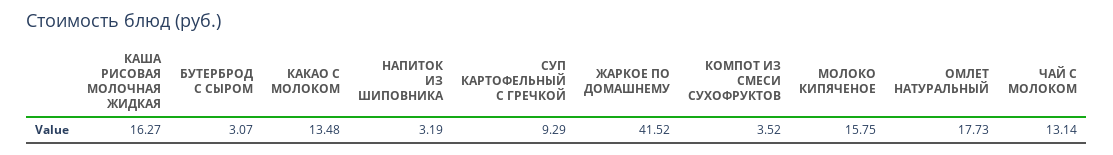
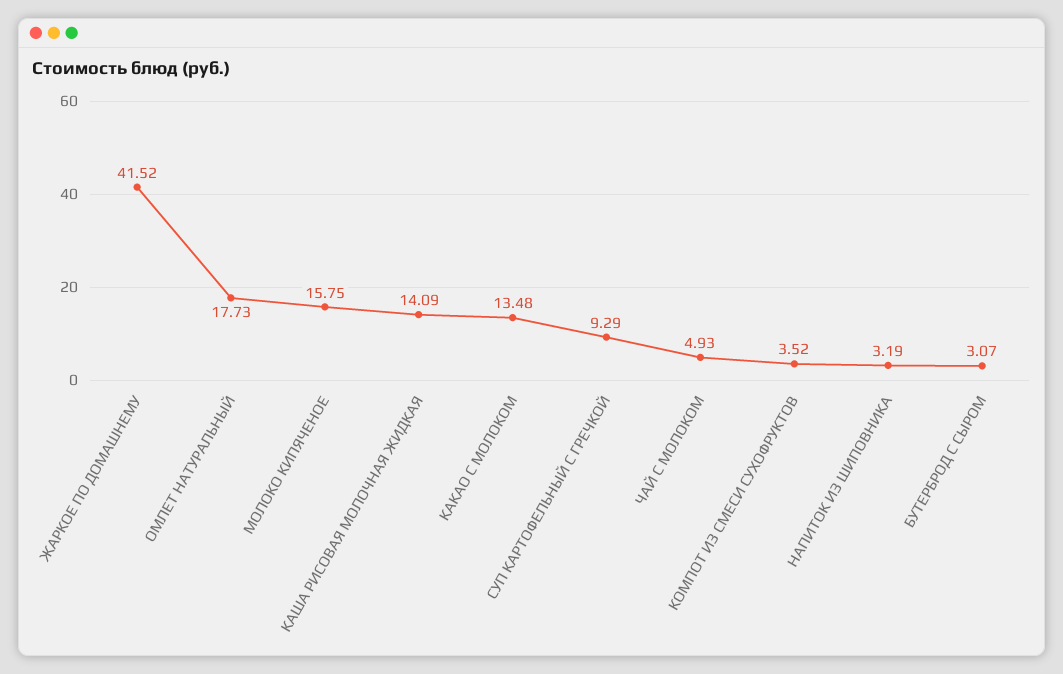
  {
-   "КАША РИСОВАЯ МОЛОЧНАЯ ЖИДКАЯ": 16.27,
+   "КАША РИСОВАЯ МОЛОЧНАЯ ЖИДКАЯ": 14.09,
    "БУТЕРБРОД С СЫРОМ": 3.07,
    "КАКАО С МОЛОКОМ": 13.48,
    "НАПИТОК ИЗ ШИПОВНИКА": 3.19,
    "СУП КАРТОФЕЛЬНЫЙ С ГРЕЧКОЙ": 9.29,
    "ЖАРКОЕ ПО ДОМАШНЕМУ": 41.52,
    "КОМПОТ ИЗ СМЕСИ СУХОФРУКТОВ": 3.52,
    "МОЛОКО КИПЯЧЕНОЕ": 15.75,
    "ОМЛЕТ НАТУРАЛЬНЫЙ": 17.73,
-   "ЧАЙ С МОЛОКОМ": 13.14
+   "ЧАЙ С МОЛОКОМ": 4.93
  }

